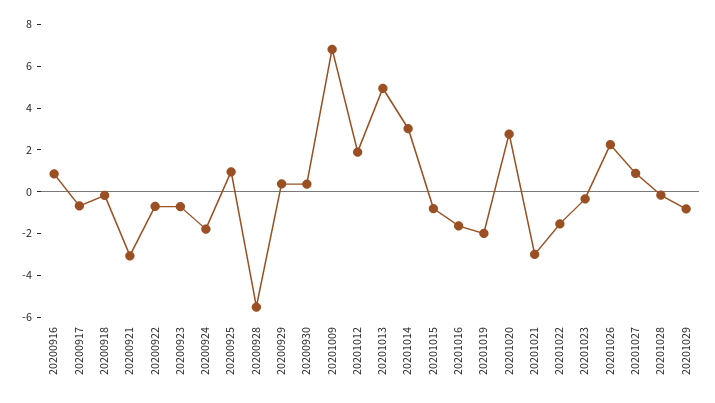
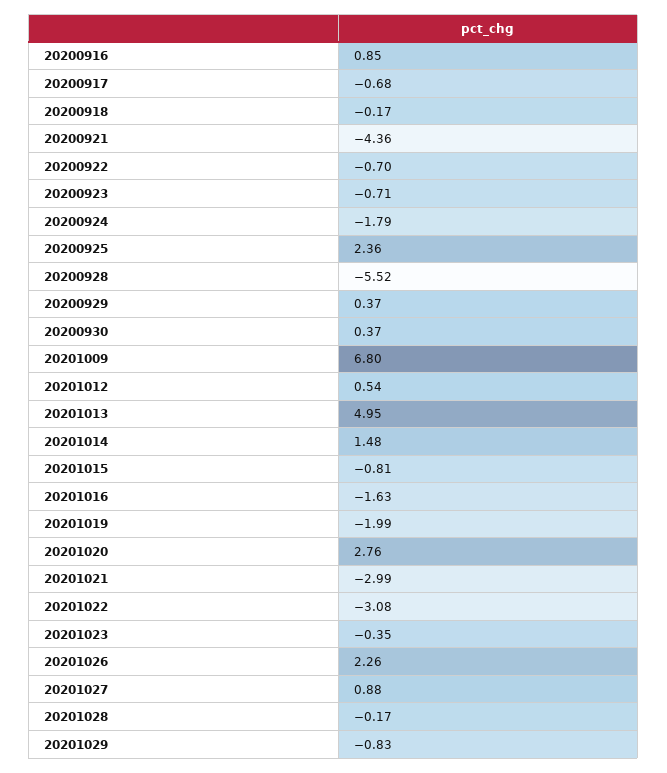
  {
    "20200916": 0.85,
    "20200917": -0.68,
    "20200918": -0.17,
-   "20200921": -3,
+   "20200921": -4.36,
    "20200922": -0.7,
    "20200923": -0.71,
    "20200924": -1.79,
-   "20200925": 1,
+   "20200925": 2.36,
    "20200928": -5.52,
    "20200929": 0.37,
    "20200930": 0.37,
    "20201009": 6.8,
-   "20201012": 2,
+   "20201012": 0.54,
    "20201013": 4.95,
-   "20201014": 3,
+   "20201014": 1.48,
    "20201015": -0.81,
    "20201016": -1.63,
    "20201019": -1.99,
    "20201020": 2.76,
    "20201021": -2.99,
-   "20201022": -1.5,
+   "20201022": -3.08,
    "20201023": -0.35,
    "20201026": 2.26,
    "20201027": 0.88,
    "20201028": -0.17,
    "20201029": -0.83
  }

